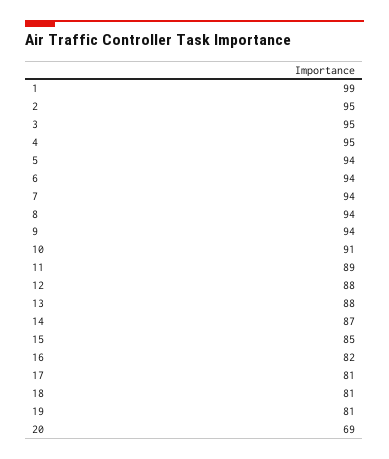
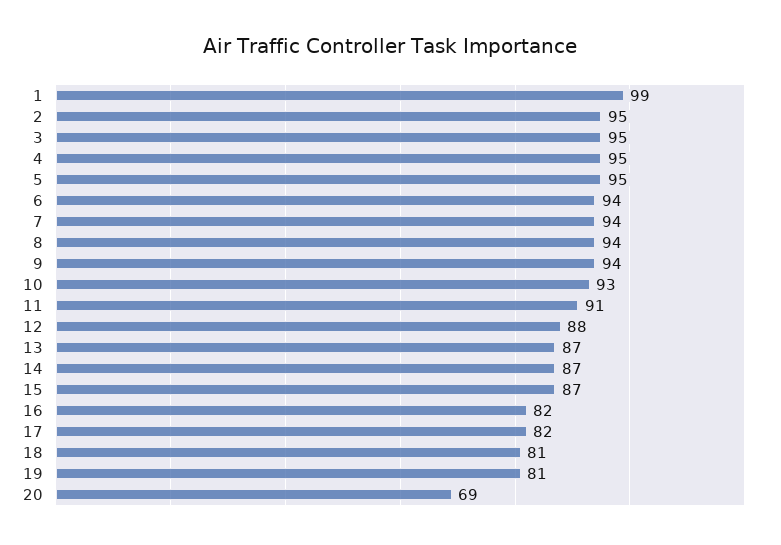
  {
    "1": 99,
    "2": 95,
    "3": 95,
    "4": 95,
-   "5": 94,
+   "5": 95,
    "6": 94,
    "7": 94,
    "8": 94,
    "9": 94,
-   "10": 91,
+   "10": 93,
-   "11": 89,
+   "11": 91,
    "12": 88,
-   "13": 88,
+   "13": 87,
    "14": 87,
-   "15": 85,
+   "15": 87,
    "16": 82,
-   "17": 81,
+   "17": 82,
    "18": 81,
    "19": 81,
    "20": 69
  }

